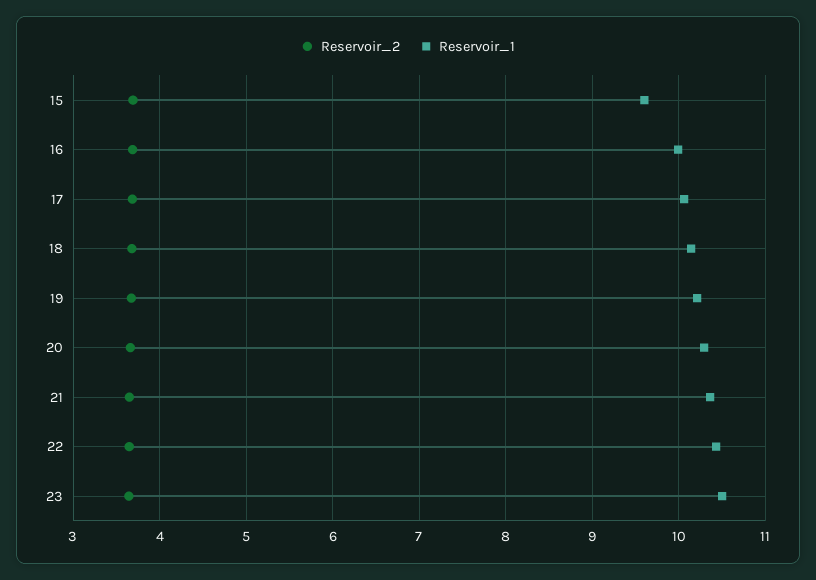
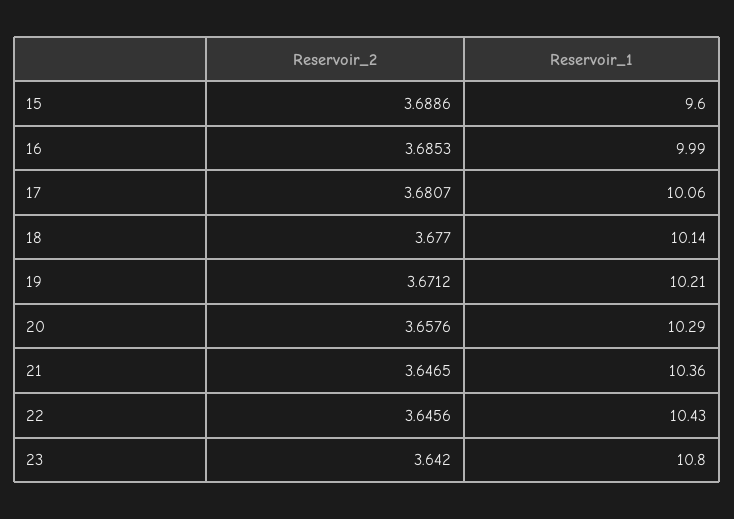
  {
    "Reservoir_2": {
      "15": 3.6886,
      "16": 3.6853,
      "17": 3.6807,
      "18": 3.677,
      "19": 3.6712,
      "20": 3.6576,
      "21": 3.6465,
      "22": 3.6456,
      "23": 3.642
    },
    "Reservoir_1": {
      "15": 9.6,
      "16": 9.99,
      "17": 10.06,
      "18": 10.14,
      "19": 10.21,
      "20": 10.29,
      "21": 10.36,
      "22": 10.43,
-     "23": 10.5
+     "23": 10.8
    }
  }

